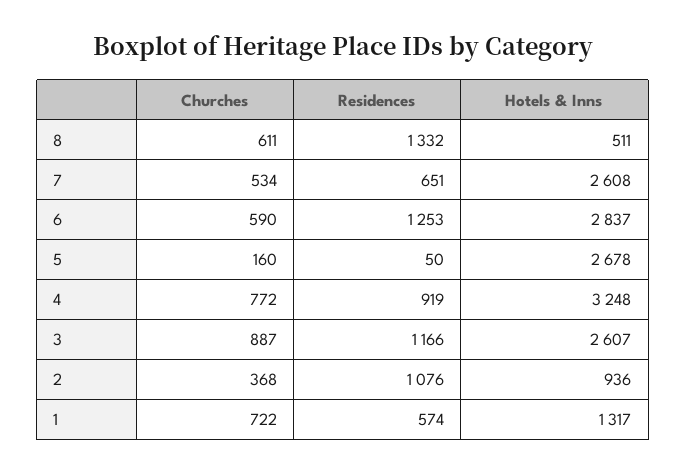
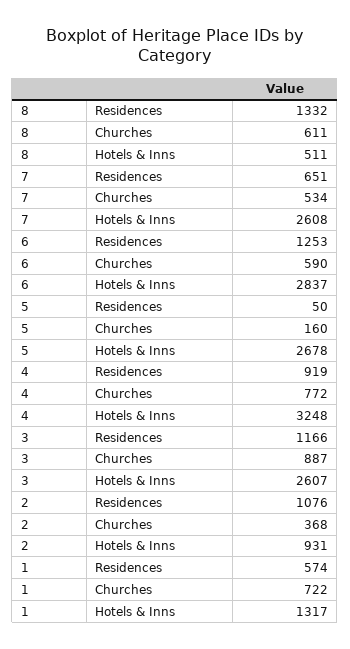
  {
    "Churches": {
      "8": 611,
      "7": 534,
      "6": 590,
      "5": 160,
      "4": 772,
      "3": 887,
      "2": 368,
      "1": 722
    },
    "Residences": {
      "8": 1332,
      "7": 651,
      "6": 1253,
      "5": 50,
      "4": 919,
      "3": 1166,
      "2": 1076,
      "1": 574
    },
    "Hotels & Inns": {
      "8": 511,
      "7": 2608,
      "6": 2837,
      "5": 2678,
      "4": 3248,
      "3": 2607,
-     "2": 936,
+     "2": 931,
      "1": 1317
    }
  }

